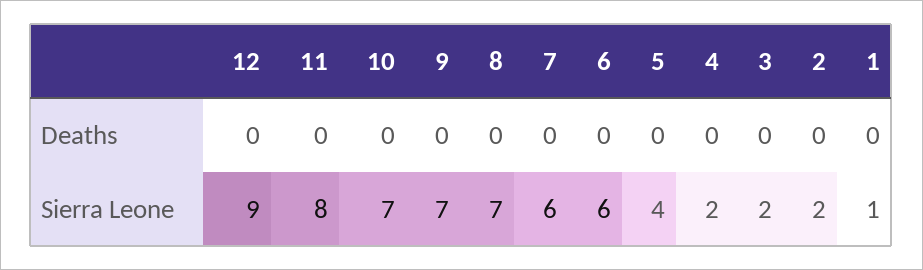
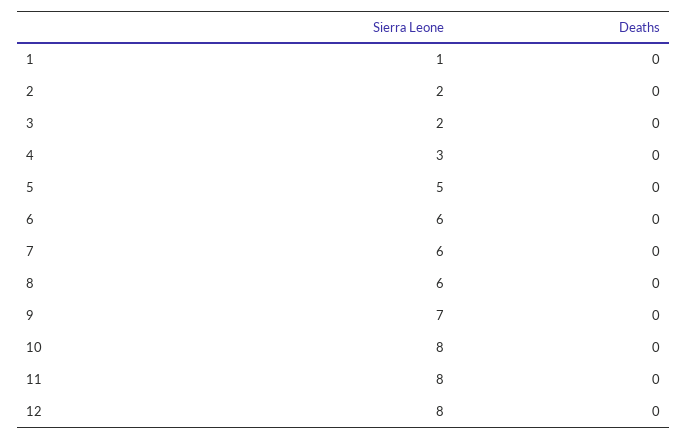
  {
    "12": {
      "Deaths": 0,
-     "Sierra Leone": 9
+     "Sierra Leone": 8
    },
    "11": {
      "Deaths": 0,
      "Sierra Leone": 8
    },
    "10": {
      "Deaths": 0,
-     "Sierra Leone": 7
+     "Sierra Leone": 8
    },
    "9": {
      "Deaths": 0,
      "Sierra Leone": 7
    },
    "8": {
      "Deaths": 0,
-     "Sierra Leone": 7
+     "Sierra Leone": 6
    },
    "7": {
      "Deaths": 0,
      "Sierra Leone": 6
    },
    "6": {
      "Deaths": 0,
      "Sierra Leone": 6
    },
    "5": {
      "Deaths": 0,
-     "Sierra Leone": 4
+     "Sierra Leone": 5
    },
    "4": {
      "Deaths": 0,
-     "Sierra Leone": 2
+     "Sierra Leone": 3
    },
    "3": {
      "Deaths": 0,
      "Sierra Leone": 2
    },
    "2": {
      "Deaths": 0,
      "Sierra Leone": 2
    },
    "1": {
      "Deaths": 0,
      "Sierra Leone": 1
    }
  }

